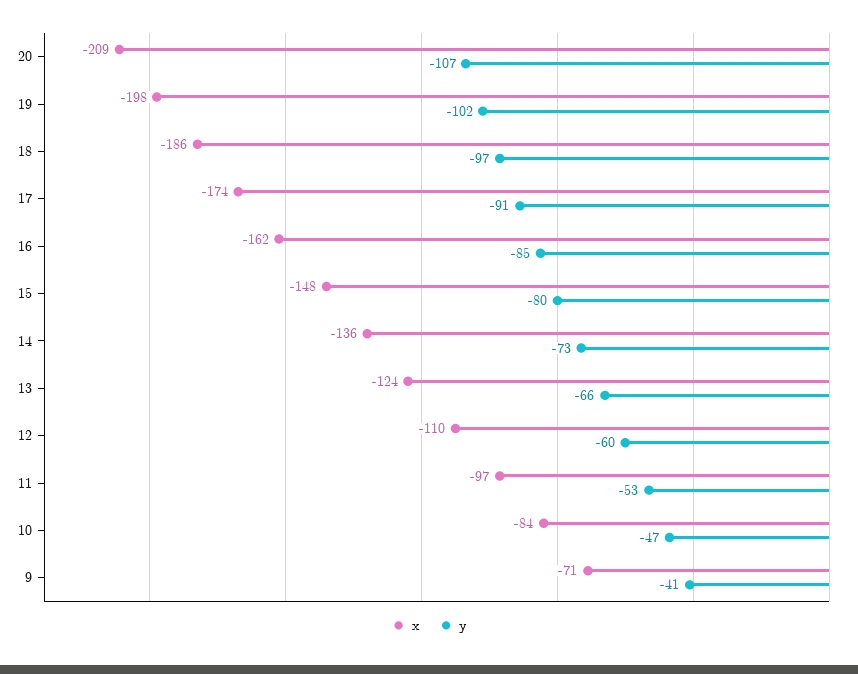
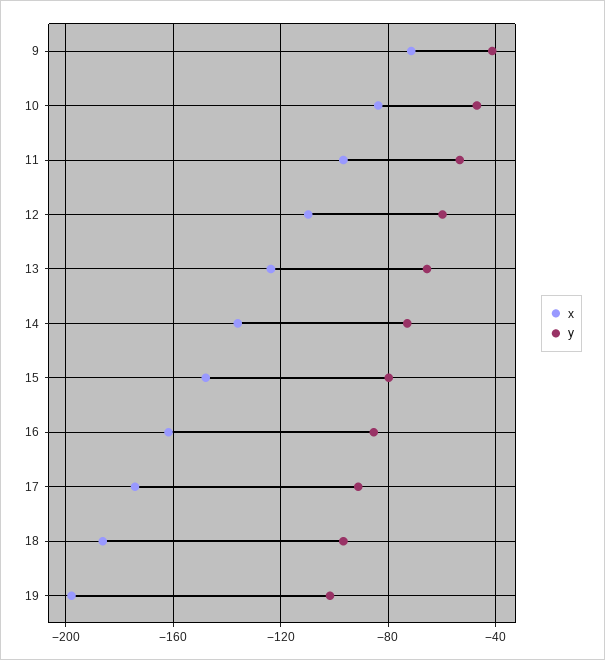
  {
    "x": {
-     "20": -209,
      "19": -198,
      "18": -186,
      "17": -174,
      "16": -162,
      "15": -148,
      "14": -136,
      "13": -124,
      "12": -110,
      "11": -97,
      "10": -84,
      "9": -71
    },
    "y": {
-     "20": -107,
      "19": -102,
      "18": -97,
      "17": -91,
      "16": -85,
      "15": -80,
      "14": -73,
      "13": -66,
      "12": -60,
      "11": -53,
      "10": -47,
      "9": -41
    }
  }

